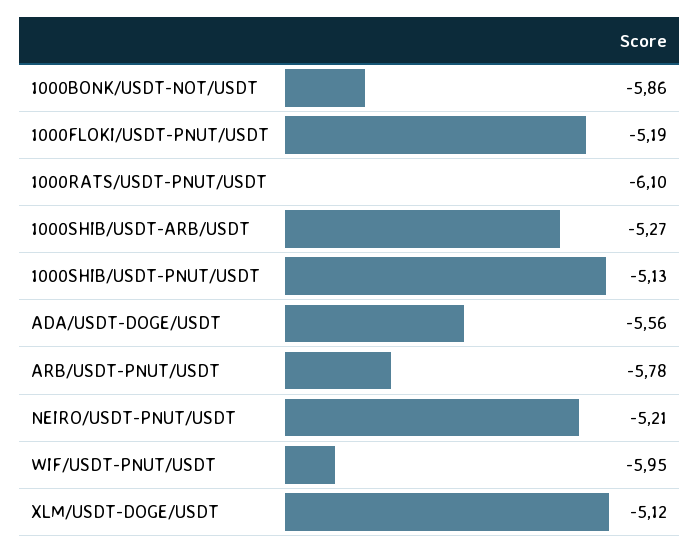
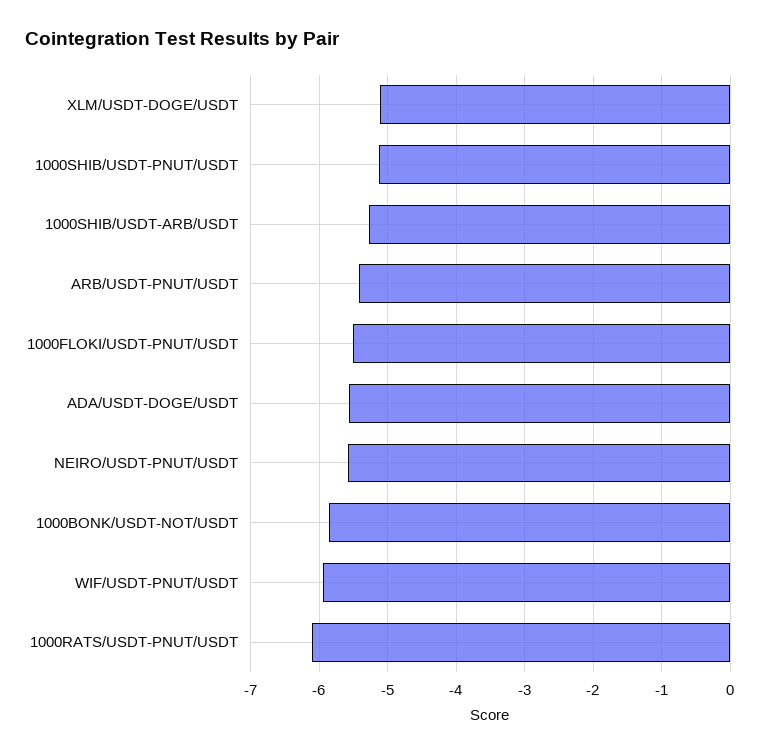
  {
    "1000BONK/USDT-NOT/USDT": -5.86,
-   "1000FLOKI/USDT-PNUT/USDT": -5.19,
+   "1000FLOKI/USDT-PNUT/USDT": -5.5,
    "1000RATS/USDT-PNUT/USDT": -6.1,
    "1000SHIB/USDT-ARB/USDT": -5.27,
    "1000SHIB/USDT-PNUT/USDT": -5.13,
    "ADA/USDT-DOGE/USDT": -5.56,
-   "ARB/USDT-PNUT/USDT": -5.78,
+   "ARB/USDT-PNUT/USDT": -5.4,
-   "NEIRO/USDT-PNUT/USDT": -5.21,
+   "NEIRO/USDT-PNUT/USDT": -5.6,
    "WIF/USDT-PNUT/USDT": -5.95,
    "XLM/USDT-DOGE/USDT": -5.12
  }

